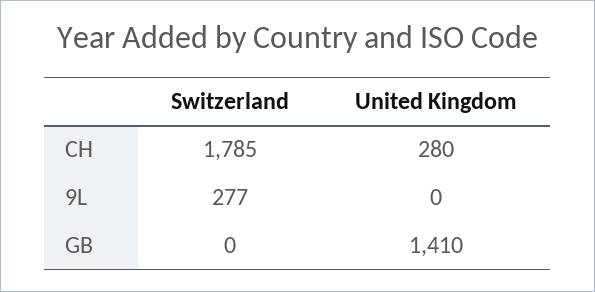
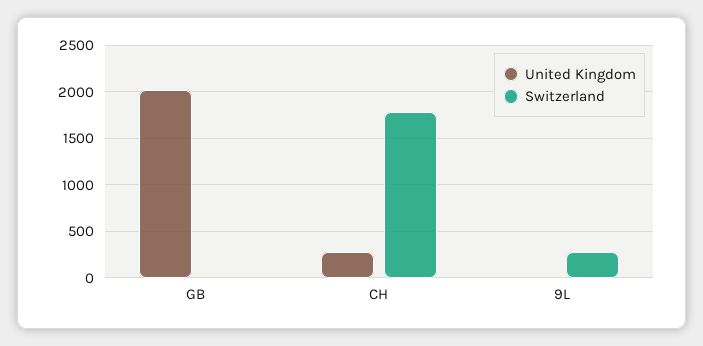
  {
    "Switzerland": {
      "CH": 1785,
      "9L": 277,
      "GB": 0
    },
    "United Kingdom": {
      "CH": 280,
      "9L": 0,
-     "GB": 1410
+     "GB": 2000
    }
  }

